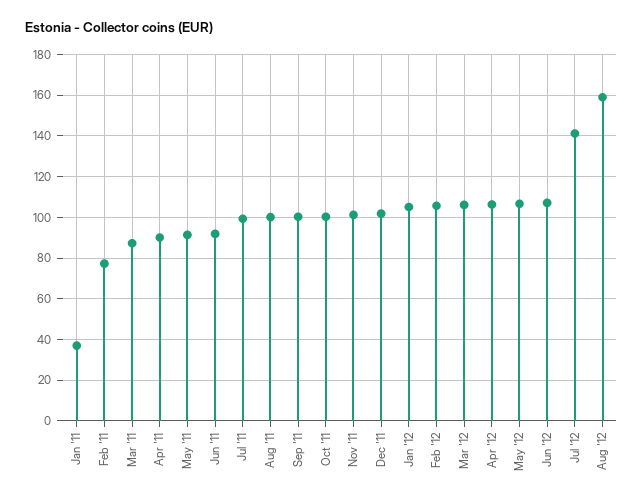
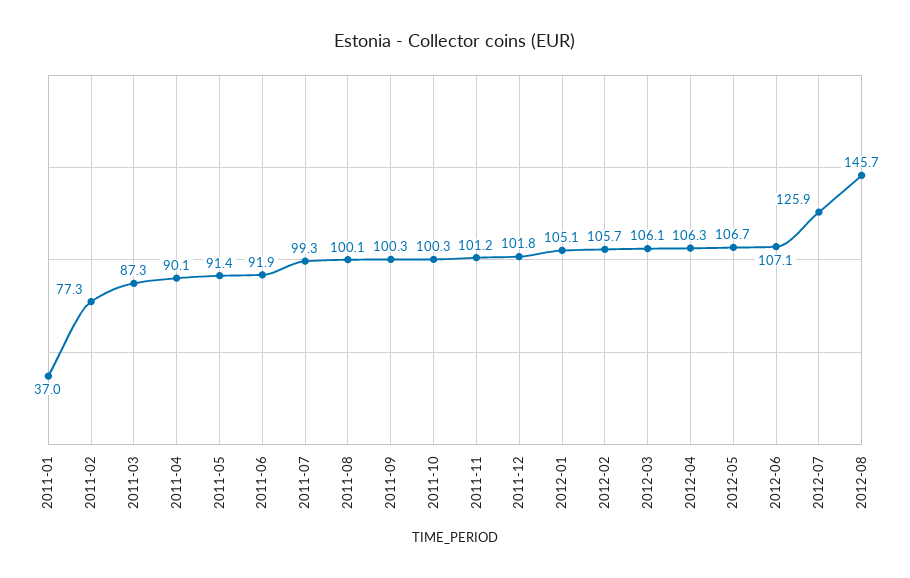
  {
    "Jan '11": 37,
    "Feb '11": 77.3,
    "Mar '11": 87.3,
    "Apr '11": 90.1,
    "May '11": 91.4,
    "Jun '11": 91.9,
    "Jul '11": 99.3,
    "Aug '11": 100.1,
    "Sep '11": 100.3,
    "Oct '11": 100.3,
    "Nov '11": 101.2,
    "Dec '11": 101.8,
    "Jan '12": 105.1,
    "Feb '12": 105.7,
    "Mar '12": 106.1,
    "Apr '12": 106.3,
    "May '12": 106.7,
    "Jun '12": 107.1,
-   "Jul '12": 140,
+   "Jul '12": 125.9,
-   "Aug '12": 160
+   "Aug '12": 145.7
  }

